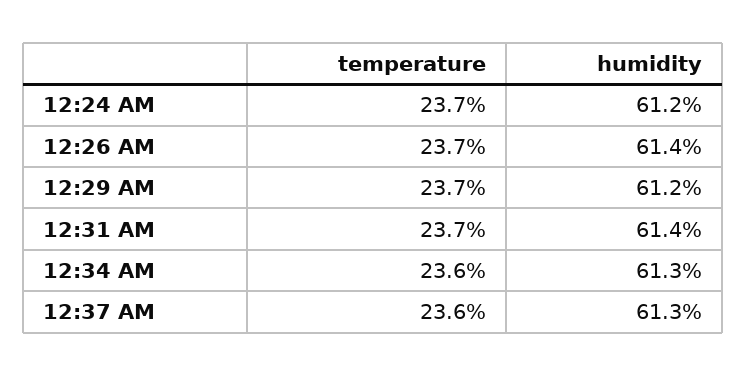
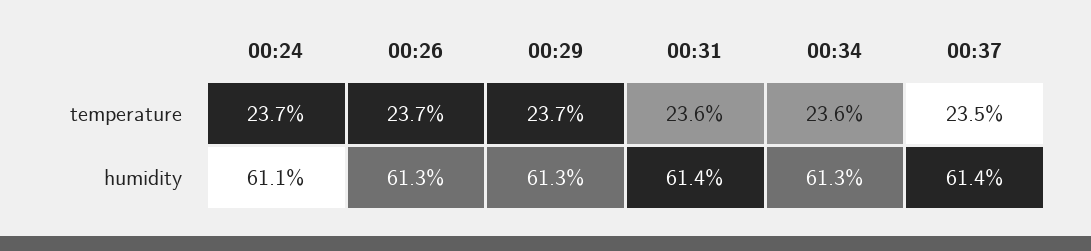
  {
    "temperature": {
      "12:24 AM": 23.7,
      "12:26 AM": 23.7,
      "12:29 AM": 23.7,
-     "12:31 AM": 23.7,
+     "12:31 AM": 23.6,
      "12:34 AM": 23.6,
-     "12:37 AM": 23.6
+     "12:37 AM": 23.5
    },
    "humidity": {
-     "12:24 AM": 61.2,
+     "12:24 AM": 61.1,
-     "12:26 AM": 61.4,
+     "12:26 AM": 61.3,
-     "12:29 AM": 61.2,
+     "12:29 AM": 61.3,
      "12:31 AM": 61.4,
      "12:34 AM": 61.3,
-     "12:37 AM": 61.3
+     "12:37 AM": 61.4
    }
  }

